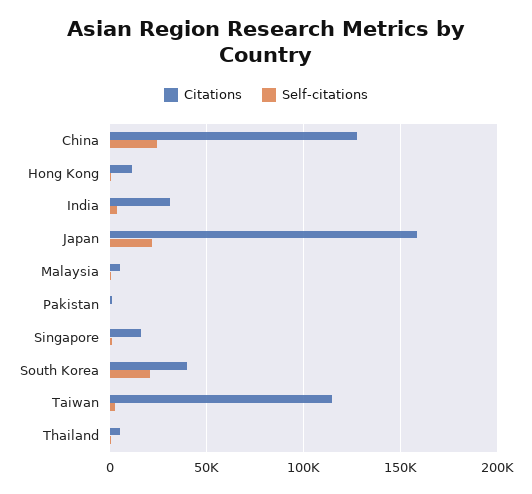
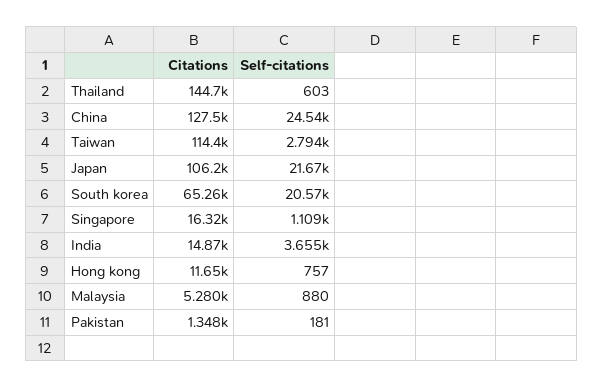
  {
    "Citations": {
      "China": 127500,
      "Hong Kong": 11650,
-     "India": 30000,
+     "India": 14870,
-     "Japan": 160000,
+     "Japan": 106200,
      "Malaysia": 5280,
      "Pakistan": 1348,
      "Singapore": 16320,
-     "South Korea": 40000,
+     "South Korea": 65260,
      "Taiwan": 114400,
-     "Thailand": 5000
+     "Thailand": 144700
    },
    "Self-citations": {
      "China": 24540,
      "Hong Kong": 757,
      "India": 3655,
      "Japan": 21670,
      "Malaysia": 880,
      "Pakistan": 181,
      "Singapore": 1109,
      "South Korea": 20570,
      "Taiwan": 2794,
      "Thailand": 603
    }
  }

